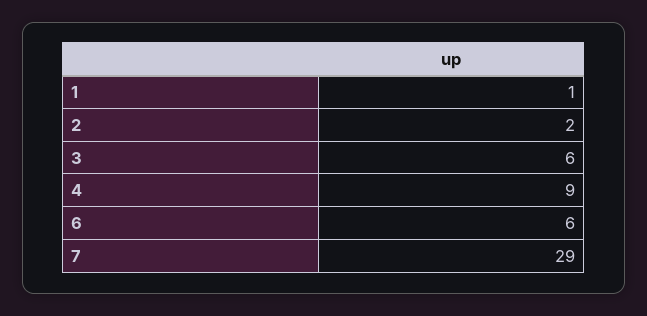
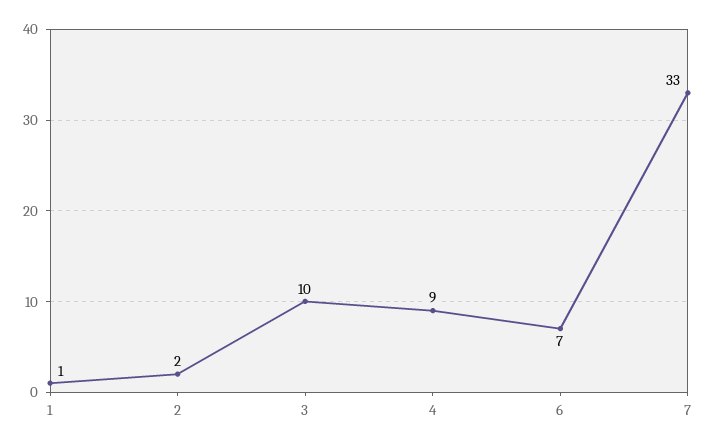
  {
    "1": 1,
    "2": 2,
-   "3": 6,
+   "3": 10,
    "4": 9,
-   "6": 6,
+   "6": 7,
-   "7": 29
+   "7": 33
  }

